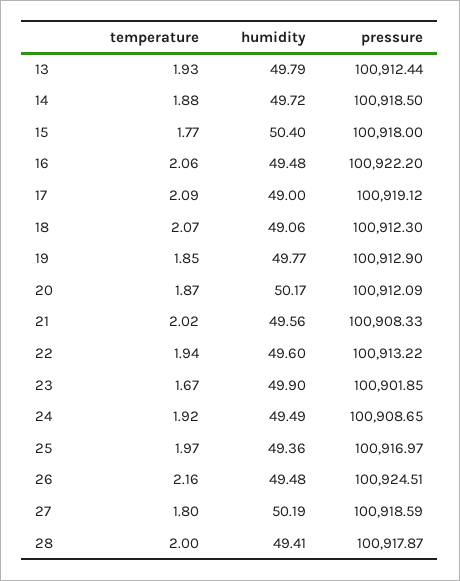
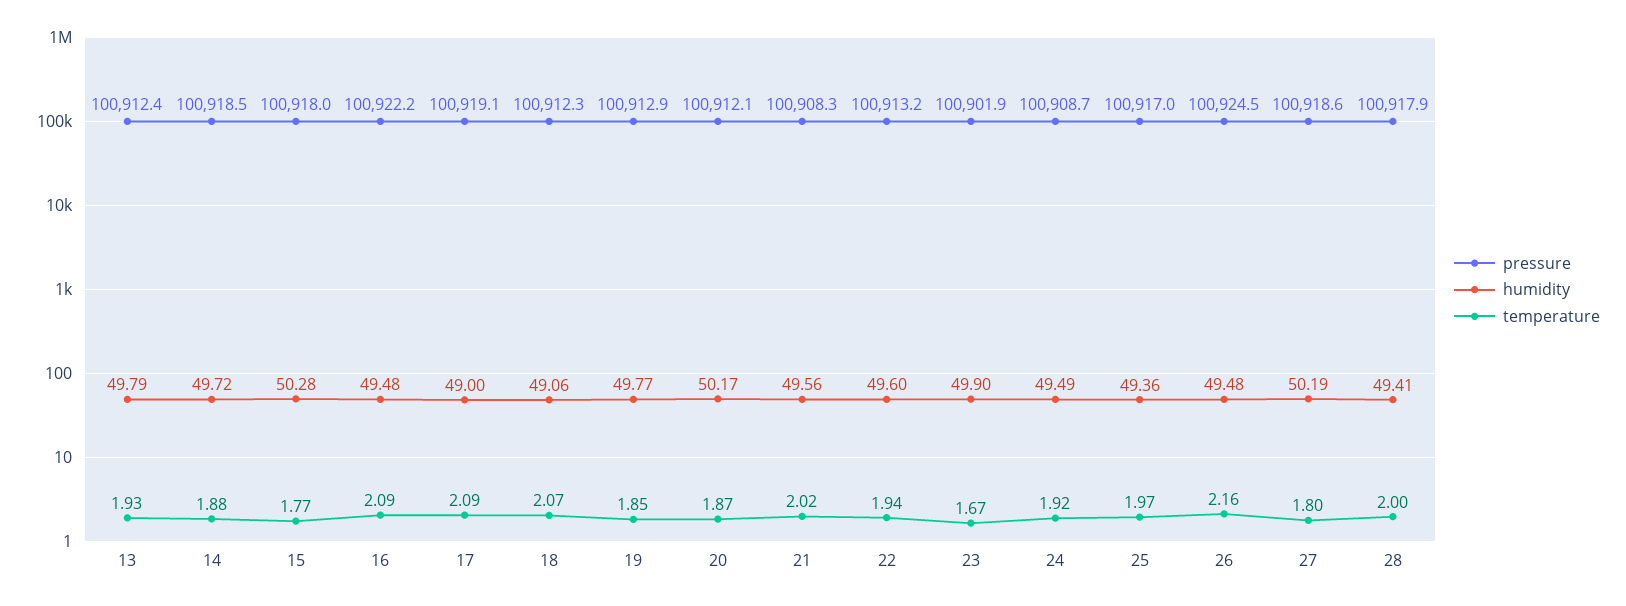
  {
    "temperature": {
      "13": 1.93,
      "14": 1.88,
      "15": 1.77,
-     "16": 2.06,
+     "16": 2.09,
      "17": 2.09,
      "18": 2.07,
      "19": 1.85,
      "20": 1.87,
      "21": 2.02,
      "22": 1.94,
      "23": 1.67,
      "24": 1.92,
      "25": 1.97,
      "26": 2.16,
      "27": 1.8,
      "28": 2
    },
    "humidity": {
      "13": 49.79,
      "14": 49.72,
-     "15": 50.4,
+     "15": 50.28,
      "16": 49.48,
      "17": 49,
      "18": 49.06,
      "19": 49.77,
      "20": 50.17,
      "21": 49.56,
      "22": 49.6,
      "23": 49.9,
      "24": 49.49,
      "25": 49.36,
      "26": 49.48,
      "27": 50.19,
      "28": 49.41
    },
    "pressure": {
      "13": 100912.44,
      "14": 100918.5,
      "15": 100918,
      "16": 100922.2,
      "17": 100919.12,
      "18": 100912.3,
      "19": 100912.9,
      "20": 100912.09,
      "21": 100908.33,
      "22": 100913.22,
      "23": 100901.85,
      "24": 100908.65,
      "25": 100916.97,
      "26": 100924.51,
      "27": 100918.59,
      "28": 100917.87
    }
  }

